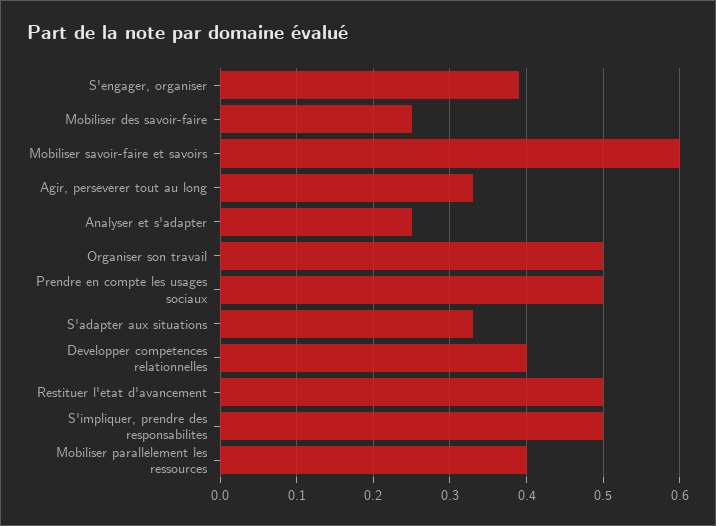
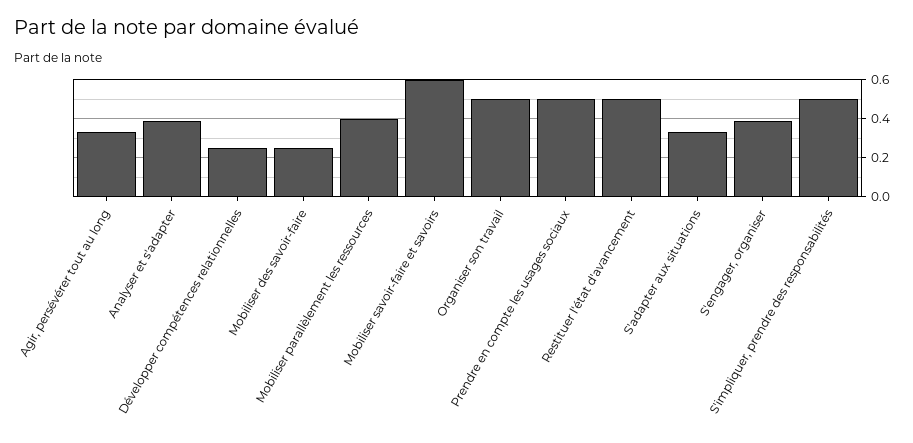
  {
    "S'engager, organiser": 0.39,
    "Mobiliser des savoir-faire": 0.25,
    "Mobiliser savoir-faire et savoirs": 0.6,
    "Agir, persévérer tout au long": 0.33,
-   "Analyser et s'adapter": 0.25,
+   "Analyser et s'adapter": 0.4,
    "Organiser son travail": 0.5,
    "Prendre en compte les usages sociaux": 0.5,
    "S'adapter aux situations": 0.33,
-   "Développer compétences relationnelles": 0.4,
+   "Développer compétences relationnelles": 0.25,
    "Restituer l'état d'avancement": 0.5,
    "S'impliquer, prendre des responsabilités": 0.5,
    "Mobiliser parallèlement les ressources": 0.4
  }

